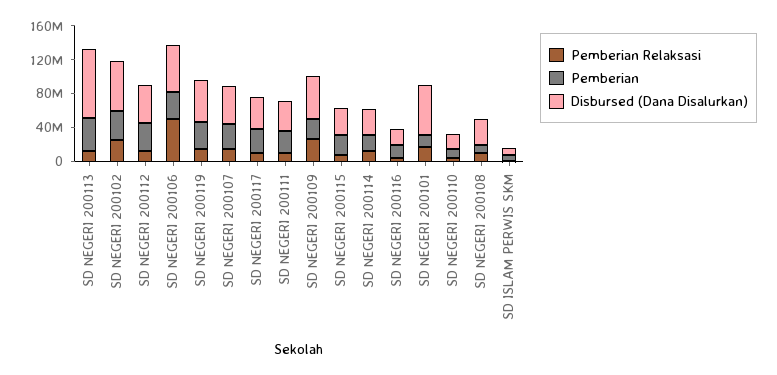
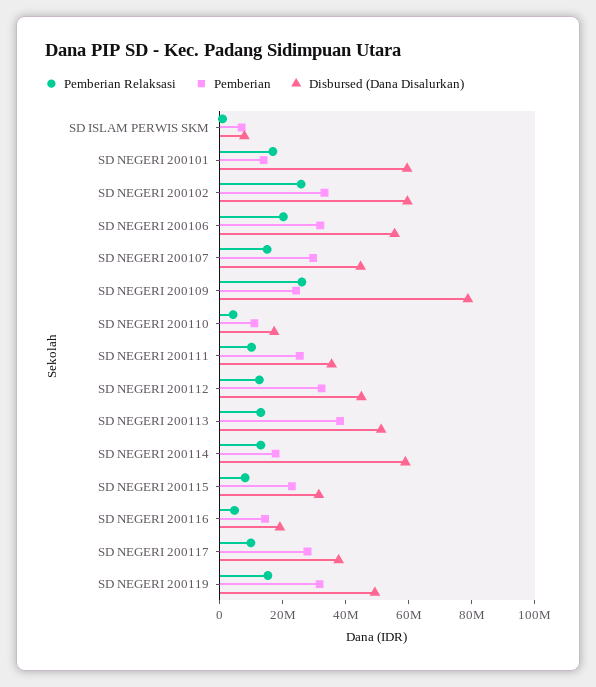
  {
    "Pemberian Relaksasi": {
      "SD NEGERI 200113": 15000000,
      "SD NEGERI 200102": 25000000,
      "SD NEGERI 200112": 15000000,
-     "SD NEGERI 200106": 50000000,
+     "SD NEGERI 200106": 20000000,
      "SD NEGERI 200119": 15000000,
      "SD NEGERI 200107": 15000000,
      "SD NEGERI 200117": 10000000,
      "SD NEGERI 200111": 10000000,
      "SD NEGERI 200109": 25000000,
      "SD NEGERI 200115": 10000000,
      "SD NEGERI 200114": 15000000,
      "SD NEGERI 200116": 5000000,
      "SD NEGERI 200101": 15000000,
      "SD NEGERI 200110": 5000000,
-     "SD NEGERI 200108": 10000000,
      "SD ISLAM PERWIS SKM": 0
    },
    "Pemberian": {
      "SD NEGERI 200113": 40000000,
      "SD NEGERI 200102": 35000000,
      "SD NEGERI 200112": 30000000,
      "SD NEGERI 200106": 30000000,
      "SD NEGERI 200119": 30000000,
      "SD NEGERI 200107": 30000000,
      "SD NEGERI 200117": 30000000,
      "SD NEGERI 200111": 25000000,
      "SD NEGERI 200109": 25000000,
      "SD NEGERI 200115": 25000000,
      "SD NEGERI 200114": 20000000,
      "SD NEGERI 200116": 15000000,
      "SD NEGERI 200101": 15000000,
      "SD NEGERI 200110": 10000000,
-     "SD NEGERI 200108": 10000000,
      "SD ISLAM PERWIS SKM": 5000000
    },
    "Disbursed (Dana Disalurkan)": {
-     "SD NEGERI 200113": 80000000,
+     "SD NEGERI 200113": 50000000,
      "SD NEGERI 200102": 60000000,
      "SD NEGERI 200112": 45000000,
      "SD NEGERI 200106": 55000000,
      "SD NEGERI 200119": 50000000,
      "SD NEGERI 200107": 45000000,
      "SD NEGERI 200117": 40000000,
      "SD NEGERI 200111": 35000000,
-     "SD NEGERI 200109": 50000000,
+     "SD NEGERI 200109": 80000000,
      "SD NEGERI 200115": 30000000,
-     "SD NEGERI 200114": 30000000,
+     "SD NEGERI 200114": 60000000,
      "SD NEGERI 200116": 20000000,
      "SD NEGERI 200101": 60000000,
      "SD NEGERI 200110": 15000000,
-     "SD NEGERI 200108": 30000000,
      "SD ISLAM PERWIS SKM": 10000000
    }
  }

